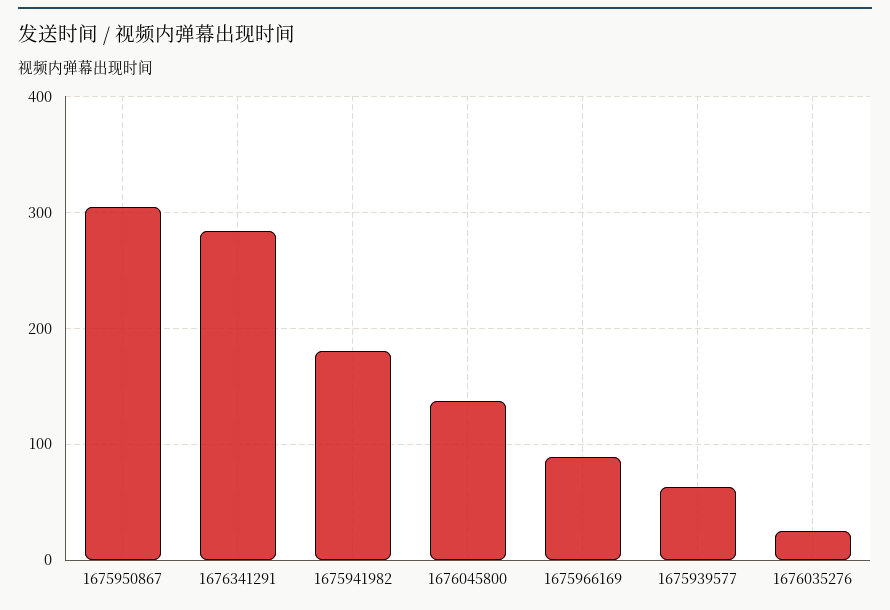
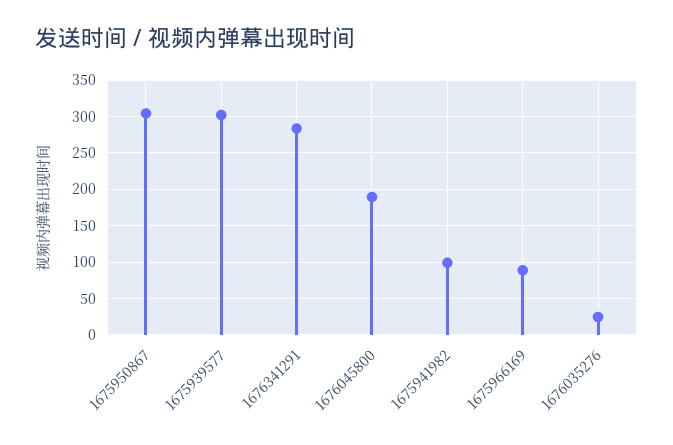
  {
    "1675950867": 300,
    "1676341291": 280,
-   "1675941982": 180,
+   "1675941982": 100,
-   "1676045800": 140,
+   "1676045800": 190,
    "1675966169": 90,
-   "1675939577": 60,
+   "1675939577": 300,
    "1676035276": 20
  }

